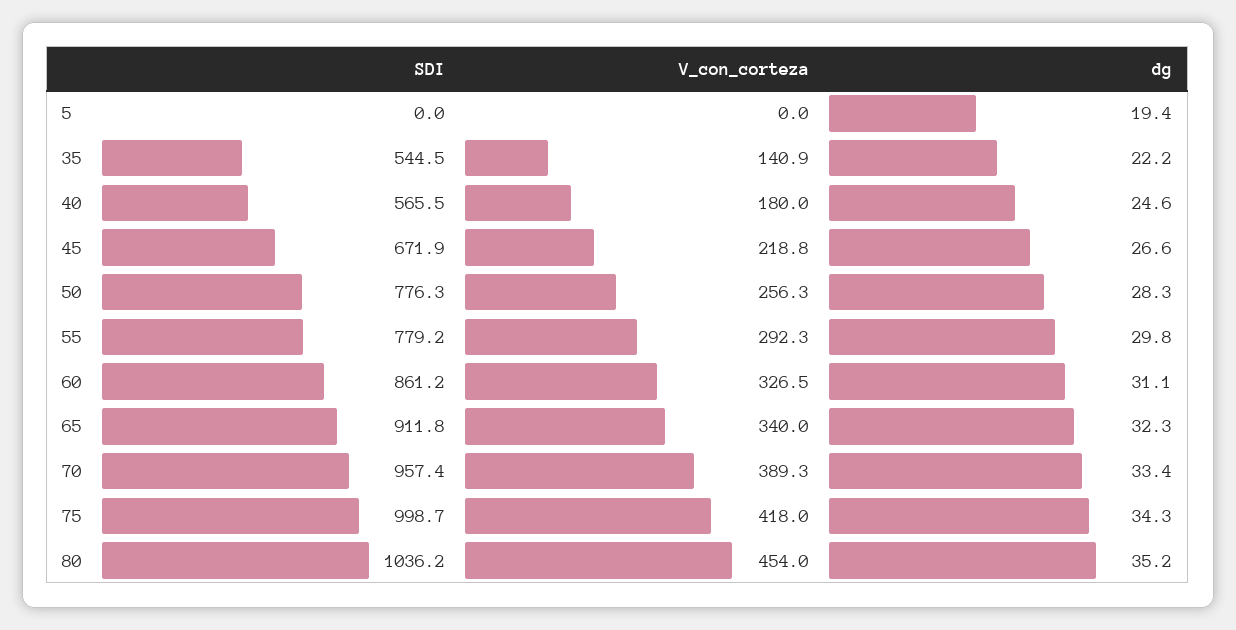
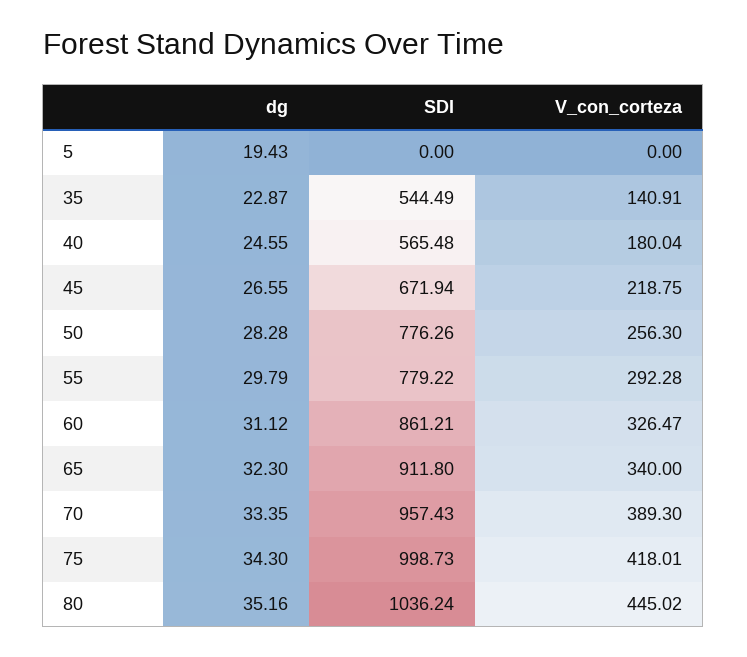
  {
    "SDI": {
      "5": 0,
      "35": 544.49,
      "40": 565.48,
      "45": 671.94,
      "50": 776.26,
      "55": 779.22,
      "60": 861.21,
      "65": 911.8,
      "70": 957.43,
      "75": 998.73,
      "80": 1036.24
    },
    "V_con_corteza": {
      "5": 0,
      "35": 140.91,
      "40": 180.04,
      "45": 218.75,
      "50": 256.3,
      "55": 292.28,
      "60": 326.47,
      "65": 340,
      "70": 389.3,
      "75": 418.01,
-     "80": 454
+     "80": 445.02
    },
    "dg": {
      "5": 19.43,
-     "35": 22.2,
+     "35": 22.87,
      "40": 24.55,
      "45": 26.55,
      "50": 28.28,
      "55": 29.79,
      "60": 31.12,
      "65": 32.3,
      "70": 33.35,
      "75": 34.3,
      "80": 35.16
    }
  }

